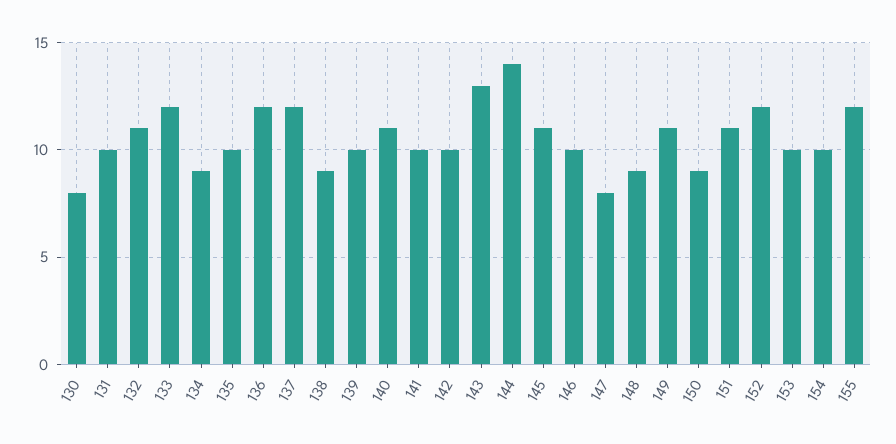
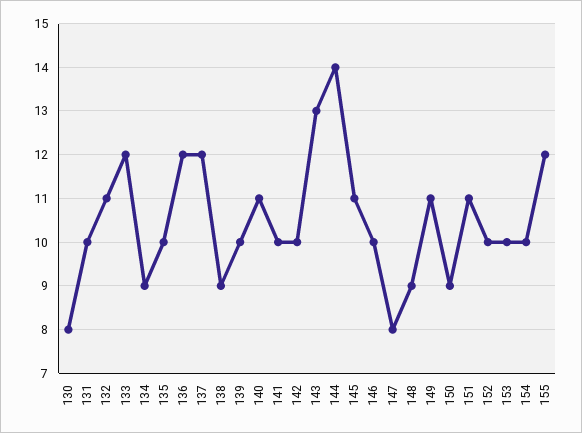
  {
    "130": 8,
    "131": 10,
    "132": 11,
    "133": 12,
    "134": 9,
    "135": 10,
    "136": 12,
    "137": 12,
    "138": 9,
    "139": 10,
    "140": 11,
    "141": 10,
    "142": 10,
    "143": 13,
    "144": 14,
    "145": 11,
    "146": 10,
    "147": 8,
    "148": 9,
    "149": 11,
    "150": 9,
    "151": 11,
-   "152": 12,
+   "152": 10,
    "153": 10,
    "154": 10,
    "155": 12
  }

